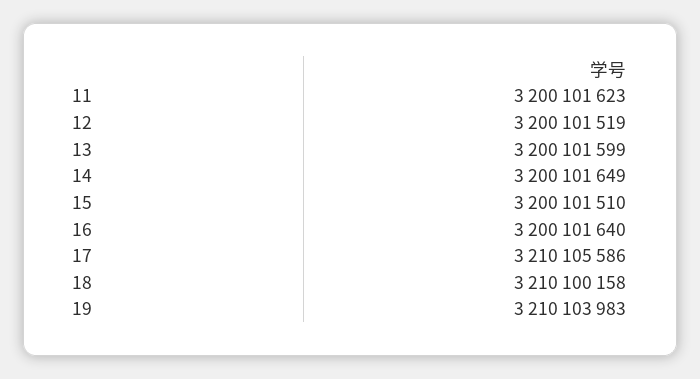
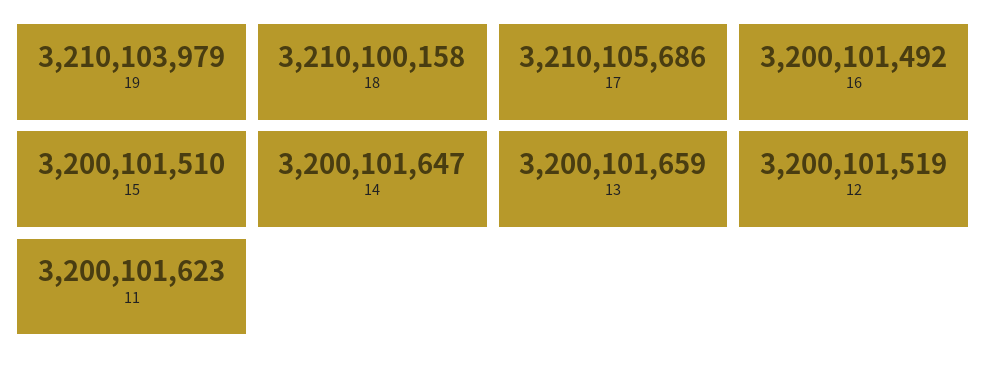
  {
    "11": 3200101623,
    "12": 3200101519,
-   "13": 3200101599,
+   "13": 3200101659,
-   "14": 3200101649,
+   "14": 3200101647,
    "15": 3200101510,
-   "16": 3200101640,
+   "16": 3200101492,
-   "17": 3210105586,
+   "17": 3210105686,
    "18": 3210100158,
-   "19": 3210103983
+   "19": 3210103979
  }

